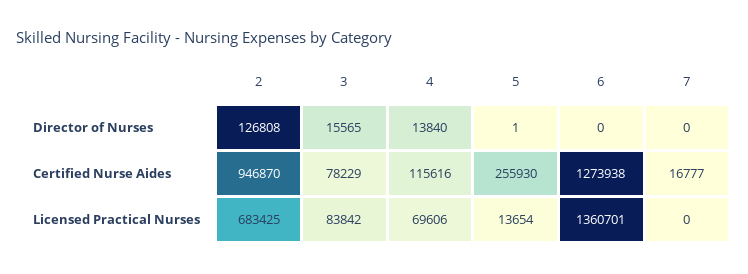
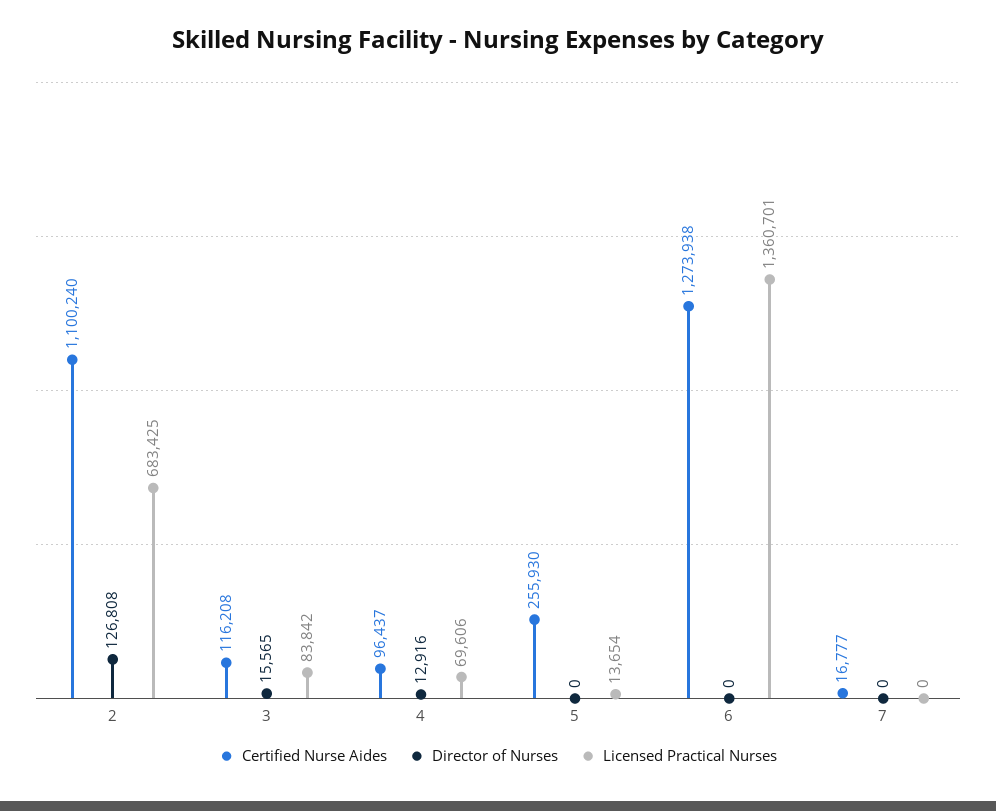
  {
    "Director of Nurses": {
      "2": 126808,
      "3": 15565,
-     "4": 13840,
+     "4": 12916,
-     "5": 1,
+     "5": 0,
      "6": 0,
      "7": 0
    },
    "Certified Nurse Aides": {
-     "2": 946870,
+     "2": 1100240,
-     "3": 78229,
+     "3": 116208,
-     "4": 115616,
+     "4": 96437,
      "5": 255930,
      "6": 1273938,
      "7": 16777
    },
    "Licensed Practical Nurses": {
      "2": 683425,
      "3": 83842,
      "4": 69606,
      "5": 13654,
      "6": 1360701,
      "7": 0
    }
  }

